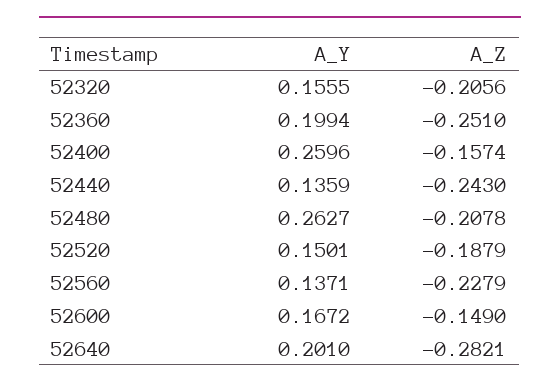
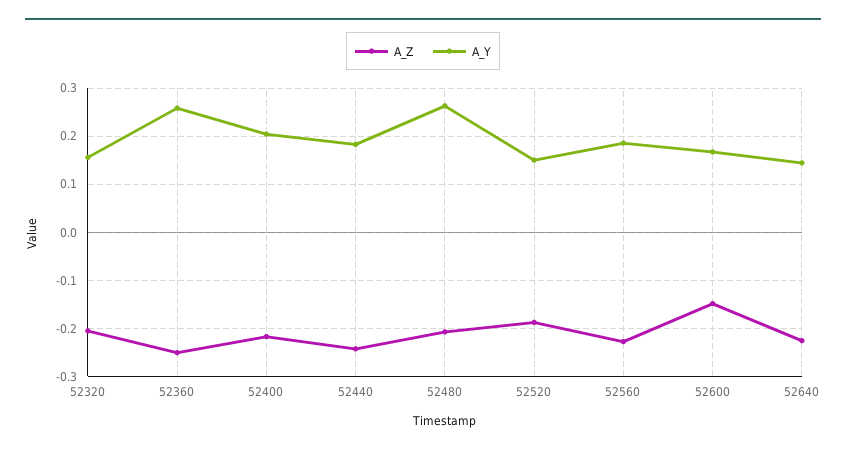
  {
    "A_Y": {
      "52320": 0.1555,
-     "52360": 0.1994,
+     "52360": 0.26,
-     "52400": 0.2596,
+     "52400": 0.2,
-     "52440": 0.1359,
+     "52440": 0.18,
      "52480": 0.2627,
      "52520": 0.1501,
-     "52560": 0.1371,
+     "52560": 0.18,
      "52600": 0.1672,
-     "52640": 0.201
+     "52640": 0.14
    },
    "A_Z": {
      "52320": -0.2056,
      "52360": -0.251,
-     "52400": -0.1574,
+     "52400": -0.22,
      "52440": -0.243,
      "52480": -0.2078,
      "52520": -0.1879,
      "52560": -0.2279,
      "52600": -0.149,
-     "52640": -0.2821
+     "52640": -0.22
    }
  }

